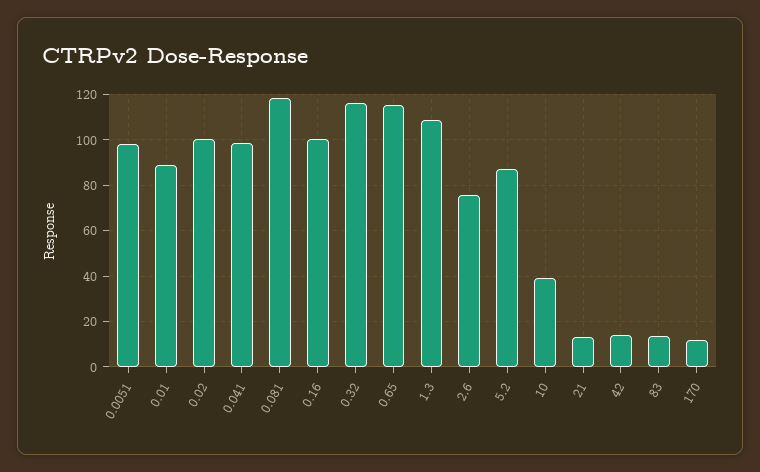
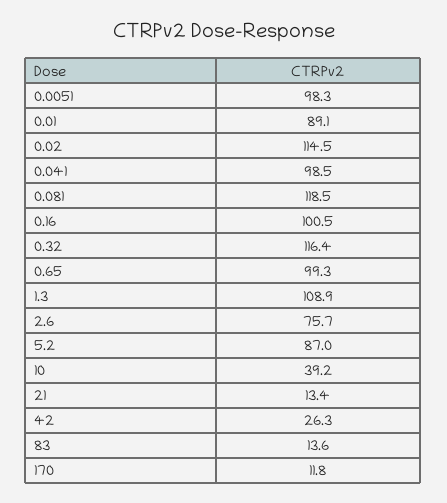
  {
    "0.0051": 98.3,
    "0.01": 89.1,
-   "0.02": 100,
+   "0.02": 114.5,
    "0.041": 98.5,
    "0.081": 118.5,
    "0.16": 100.5,
    "0.32": 116.4,
-   "0.65": 115,
+   "0.65": 99.3,
    "1.3": 108.9,
    "2.6": 75.7,
    "5.2": 87,
    "10": 39.2,
    "21": 13.4,
-   "42": 15,
+   "42": 26.3,
    "83": 13.6,
    "170": 11.8
  }

